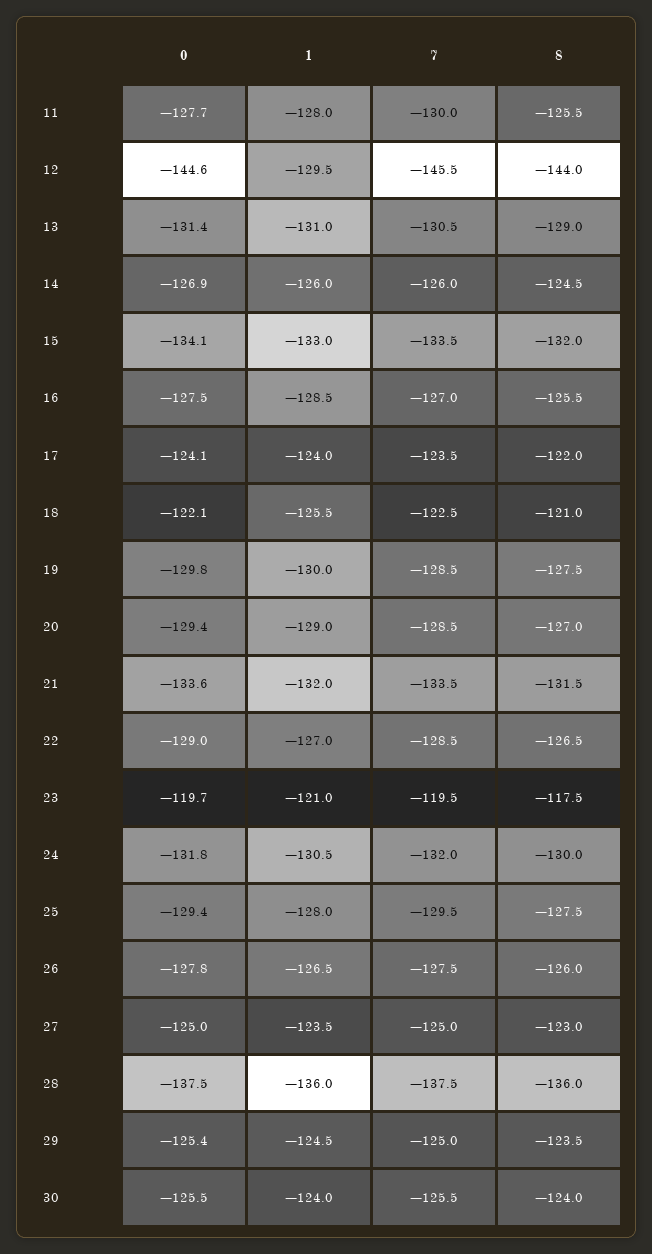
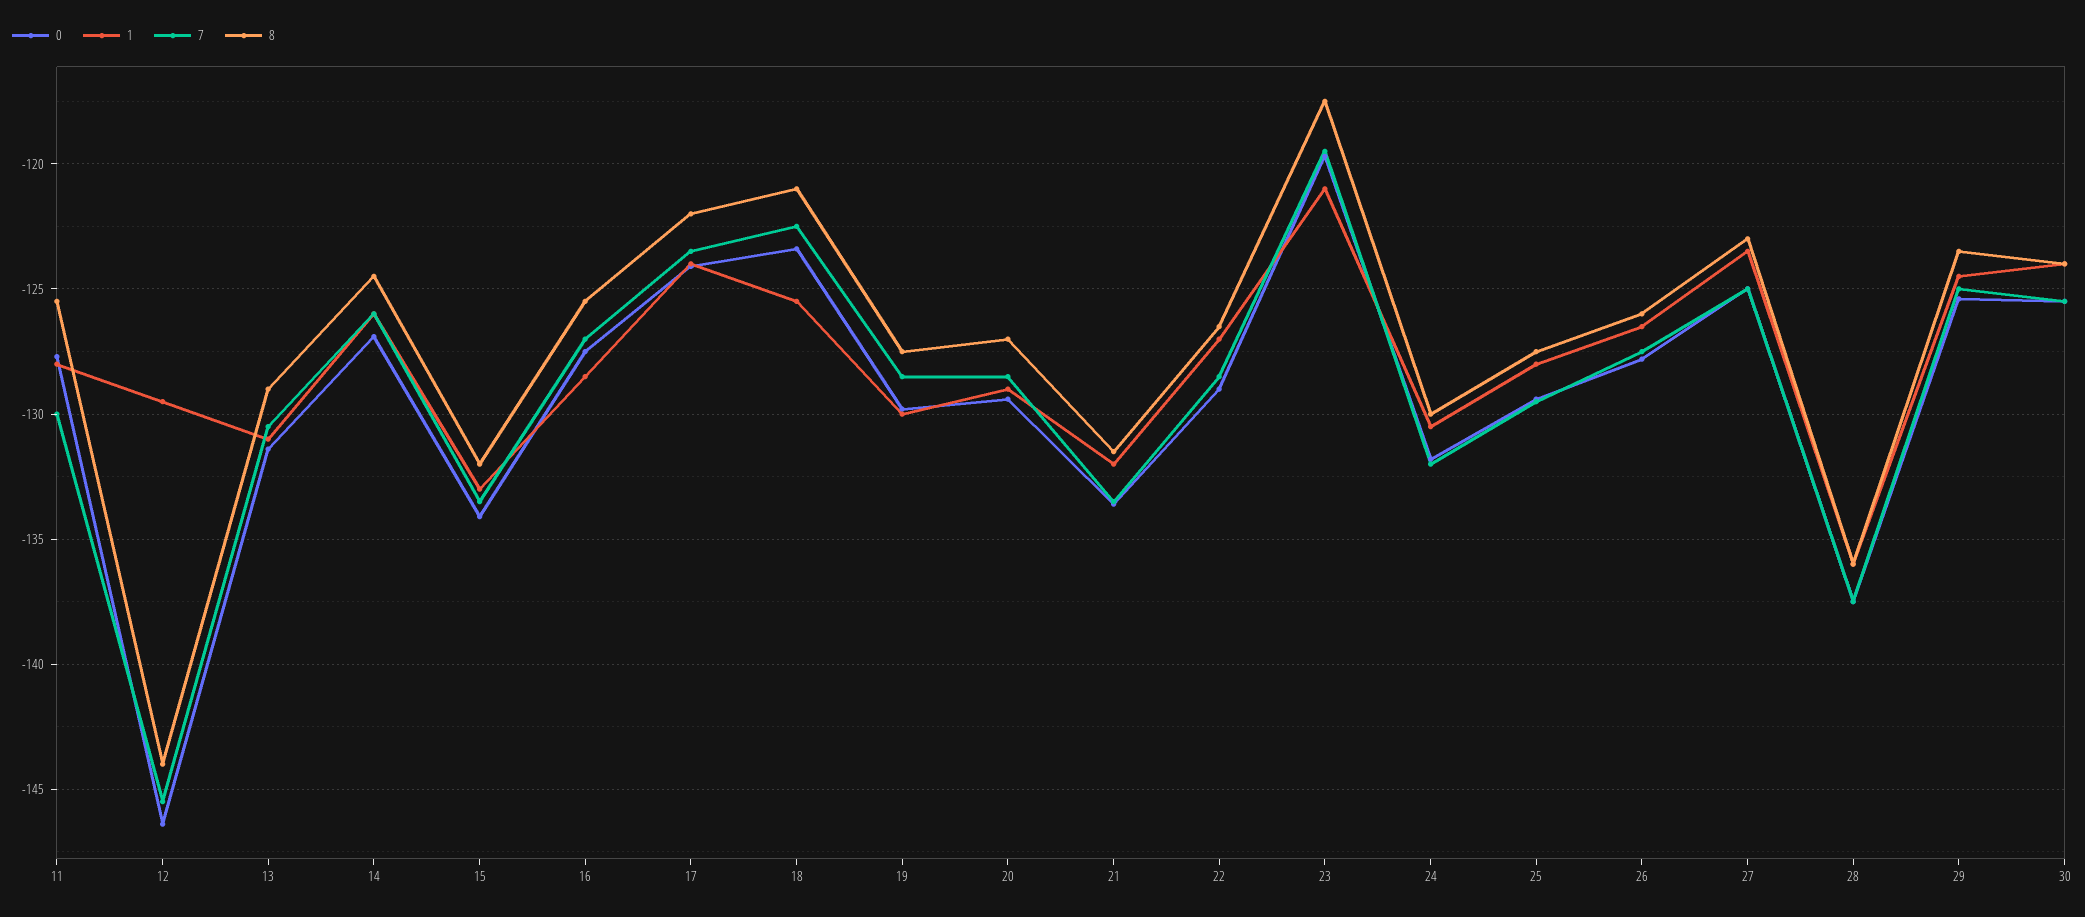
  {
    "0": {
      "11": -127.7,
-     "12": -144.6,
+     "12": -146.5,
      "13": -131.4,
      "14": -126.9,
      "15": -134.1,
      "16": -127.5,
      "17": -124.1,
-     "18": -122.1,
+     "18": -123.5,
      "19": -129.8,
      "20": -129.4,
      "21": -133.6,
      "22": -129,
      "23": -119.7,
      "24": -131.8,
      "25": -129.4,
      "26": -127.8,
      "27": -125,
      "28": -137.5,
      "29": -125.4,
      "30": -125.5
    },
    "1": {
      "11": -128,
      "12": -129.5,
      "13": -131,
      "14": -126,
      "15": -133,
      "16": -128.5,
      "17": -124,
      "18": -125.5,
      "19": -130,
      "20": -129,
      "21": -132,
      "22": -127,
      "23": -121,
      "24": -130.5,
      "25": -128,
      "26": -126.5,
      "27": -123.5,
      "28": -136,
      "29": -124.5,
      "30": -124
    },
    "7": {
      "11": -130,
      "12": -145.5,
      "13": -130.5,
      "14": -126,
      "15": -133.5,
      "16": -127,
      "17": -123.5,
      "18": -122.5,
      "19": -128.5,
      "20": -128.5,
      "21": -133.5,
      "22": -128.5,
      "23": -119.5,
      "24": -132,
      "25": -129.5,
      "26": -127.5,
      "27": -125,
      "28": -137.5,
      "29": -125,
      "30": -125.5
    },
    "8": {
      "11": -125.5,
      "12": -144,
      "13": -129,
      "14": -124.5,
      "15": -132,
      "16": -125.5,
      "17": -122,
      "18": -121,
      "19": -127.5,
      "20": -127,
      "21": -131.5,
      "22": -126.5,
      "23": -117.5,
      "24": -130,
      "25": -127.5,
      "26": -126,
      "27": -123,
      "28": -136,
      "29": -123.5,
      "30": -124
    }
  }

